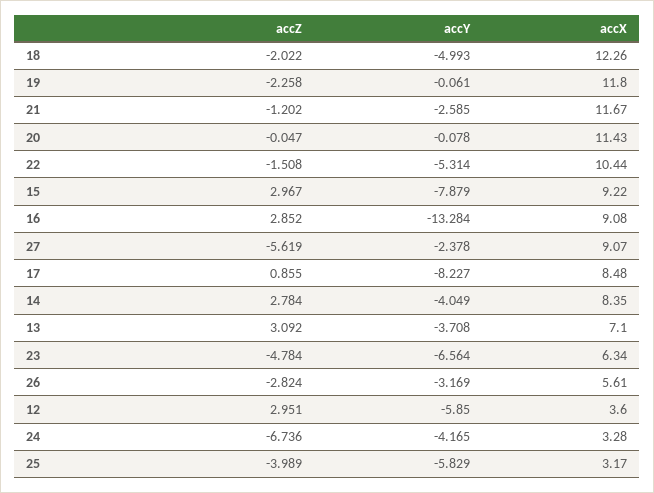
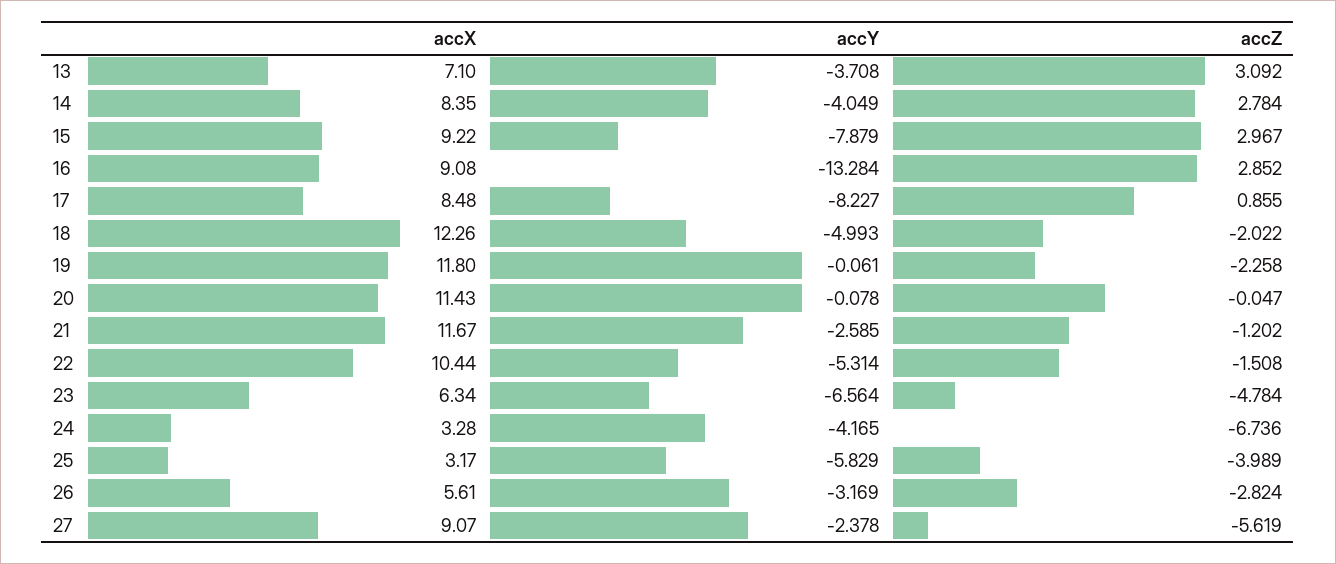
  {
    "accZ": {
      "18": -2.022,
      "19": -2.258,
      "21": -1.202,
      "20": -0.047,
      "22": -1.508,
      "15": 2.967,
      "16": 2.852,
      "27": -5.619,
      "17": 0.855,
      "14": 2.784,
      "13": 3.092,
      "23": -4.784,
      "26": -2.824,
-     "12": 2.951,
      "24": -6.736,
      "25": -3.989
    },
    "accY": {
      "18": -4.993,
      "19": -0.061,
      "21": -2.585,
      "20": -0.078,
      "22": -5.314,
      "15": -7.879,
      "16": -13.284,
      "27": -2.378,
      "17": -8.227,
      "14": -4.049,
      "13": -3.708,
      "23": -6.564,
      "26": -3.169,
-     "12": -5.85,
      "24": -4.165,
      "25": -5.829
    },
    "accX": {
      "18": 12.26,
      "19": 11.8,
      "21": 11.67,
      "20": 11.43,
      "22": 10.44,
      "15": 9.22,
      "16": 9.08,
      "27": 9.07,
      "17": 8.48,
      "14": 8.35,
      "13": 7.1,
      "23": 6.34,
      "26": 5.61,
-     "12": 3.6,
      "24": 3.28,
      "25": 3.17
    }
  }

